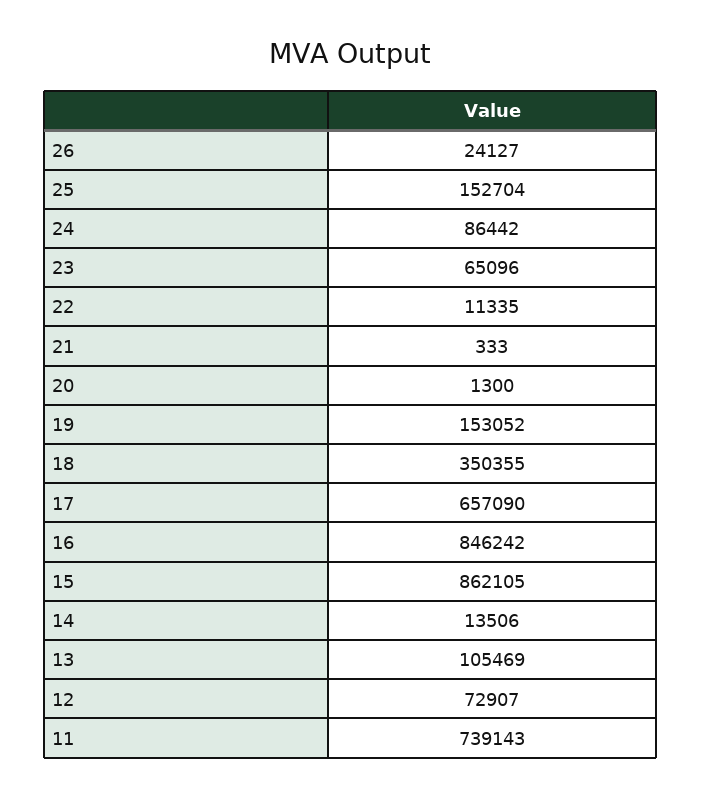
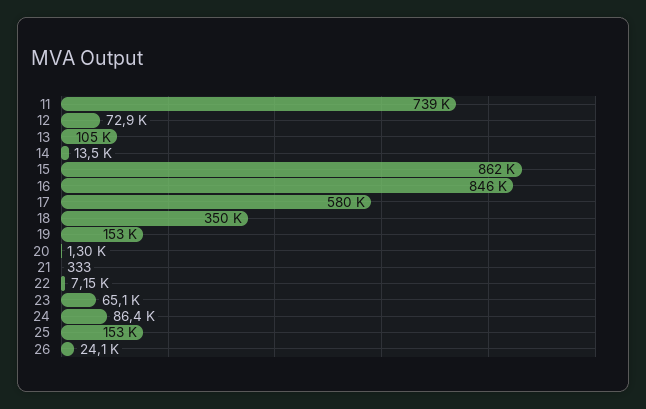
  {
    "26": 24127,
    "25": 152704,
    "24": 86442,
    "23": 65096,
-   "22": 11335,
+   "22": 7150,
    "21": 333,
    "20": 1300,
    "19": 153052,
    "18": 350355,
-   "17": 657090,
+   "17": 580000,
    "16": 846242,
    "15": 862105,
    "14": 13506,
    "13": 105469,
    "12": 72907,
    "11": 739143
  }

